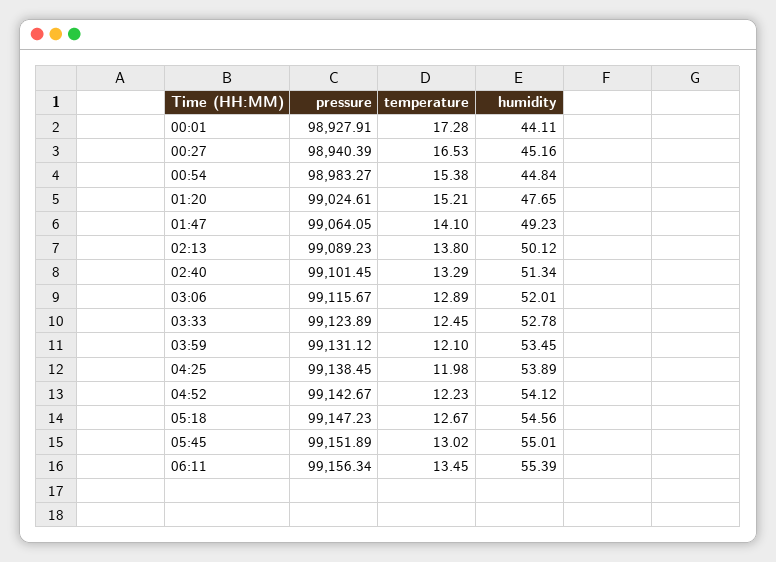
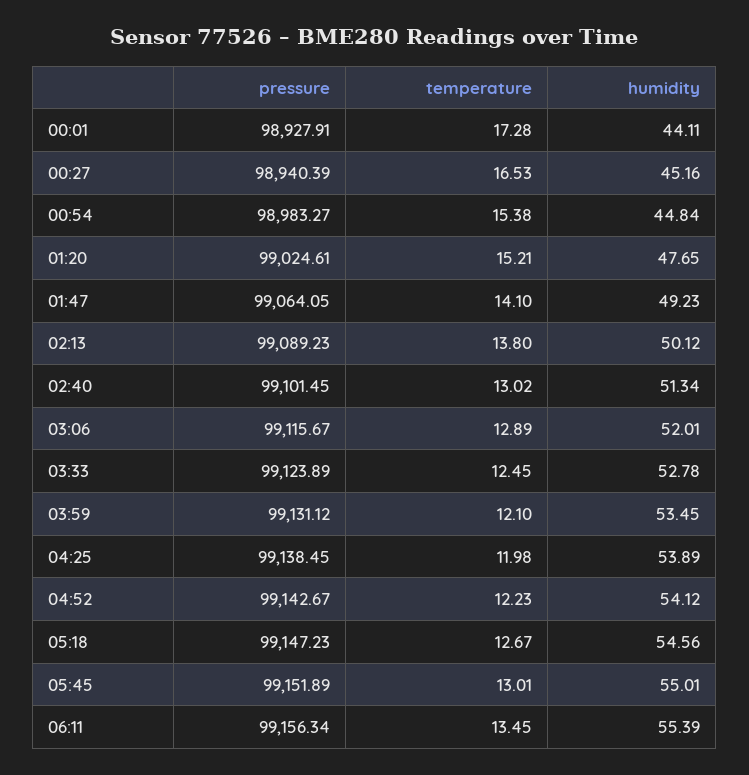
  {
    "pressure": {
      "00:01": 98927.91,
      "00:27": 98940.39,
      "00:54": 98983.27,
      "01:20": 99024.61,
      "01:47": 99064.05,
      "02:13": 99089.23,
      "02:40": 99101.45,
      "03:06": 99115.67,
      "03:33": 99123.89,
      "03:59": 99131.12,
      "04:25": 99138.45,
      "04:52": 99142.67,
      "05:18": 99147.23,
      "05:45": 99151.89,
      "06:11": 99156.34
    },
    "temperature": {
      "00:01": 17.28,
      "00:27": 16.53,
      "00:54": 15.38,
      "01:20": 15.21,
      "01:47": 14.1,
      "02:13": 13.8,
-     "02:40": 13.29,
+     "02:40": 13.02,
      "03:06": 12.89,
      "03:33": 12.45,
      "03:59": 12.1,
      "04:25": 11.98,
      "04:52": 12.23,
      "05:18": 12.67,
-     "05:45": 13.02,
+     "05:45": 13.01,
      "06:11": 13.45
    },
    "humidity": {
      "00:01": 44.11,
      "00:27": 45.16,
      "00:54": 44.84,
      "01:20": 47.65,
      "01:47": 49.23,
      "02:13": 50.12,
      "02:40": 51.34,
      "03:06": 52.01,
      "03:33": 52.78,
      "03:59": 53.45,
      "04:25": 53.89,
      "04:52": 54.12,
      "05:18": 54.56,
      "05:45": 55.01,
      "06:11": 55.39
    }
  }

